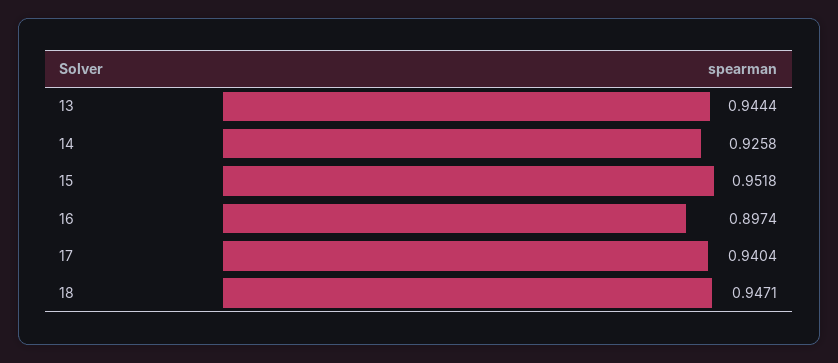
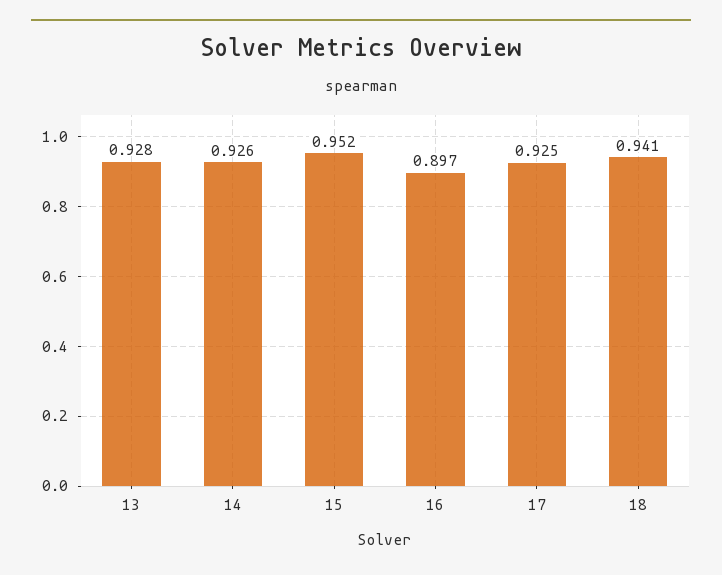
  {
-   "13": 0.9444,
+   "13": 0.928,
    "14": 0.9258,
    "15": 0.9518,
    "16": 0.8974,
-   "17": 0.9404,
+   "17": 0.925,
-   "18": 0.9471
+   "18": 0.941
  }

